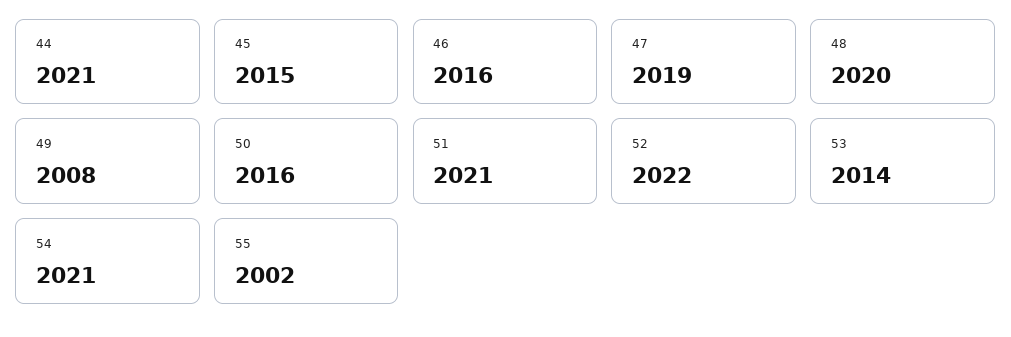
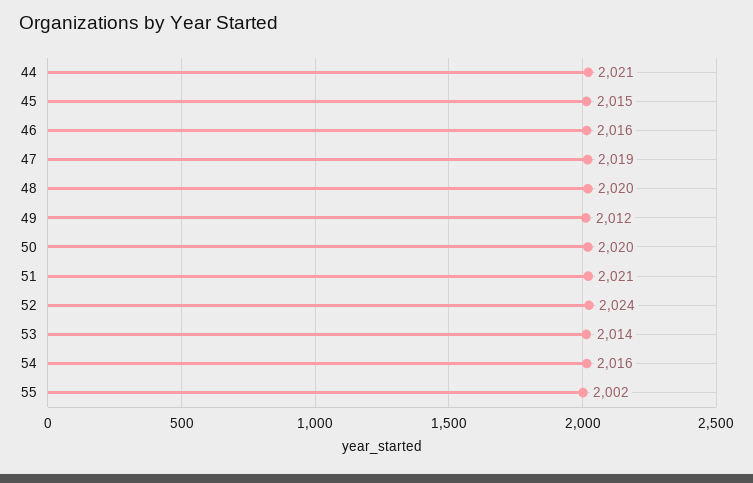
  {
    "44": 2021,
    "45": 2015,
    "46": 2016,
    "47": 2019,
    "48": 2020,
-   "49": 2008,
+   "49": 2012,
-   "50": 2016,
+   "50": 2020,
    "51": 2021,
-   "52": 2022,
+   "52": 2024,
    "53": 2014,
-   "54": 2021,
+   "54": 2016,
    "55": 2002
  }

